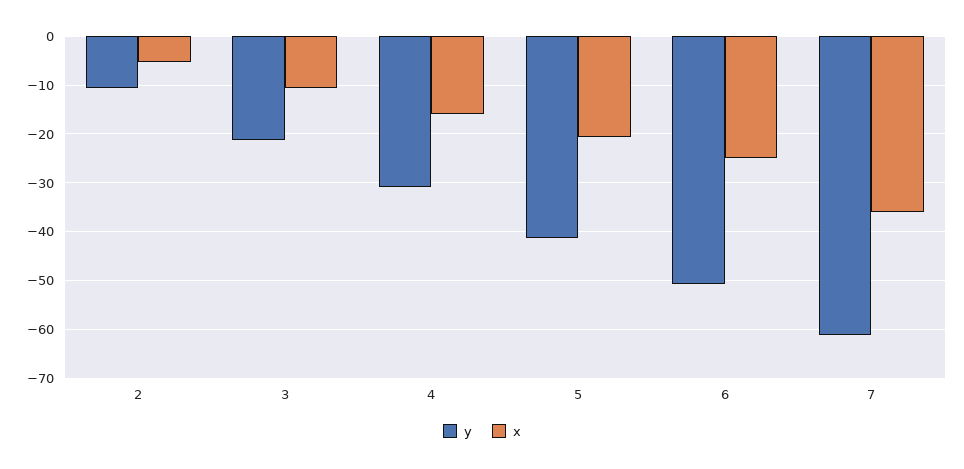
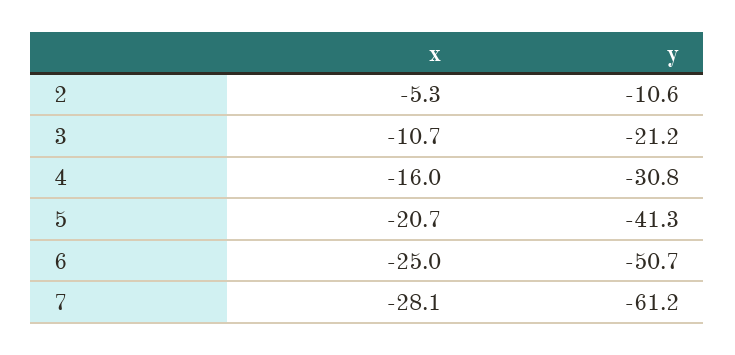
  {
    "y": {
      "2": -10.6,
      "3": -21.2,
      "4": -30.8,
      "5": -41.3,
      "6": -50.7,
      "7": -61.2
    },
    "x": {
      "2": -5.3,
      "3": -10.7,
      "4": -16,
      "5": -20.7,
      "6": -25,
-     "7": -36
+     "7": -28.1
    }
  }

